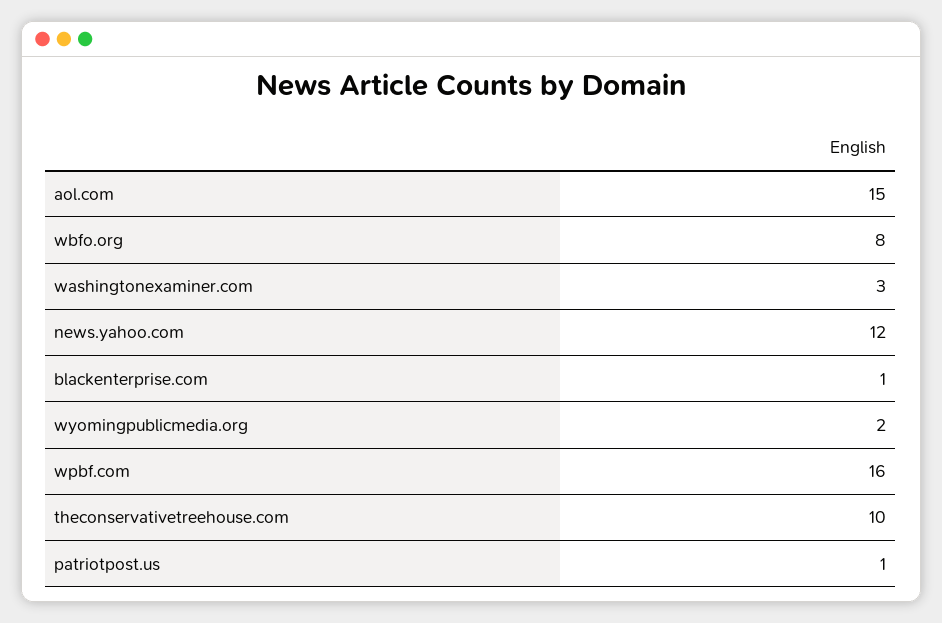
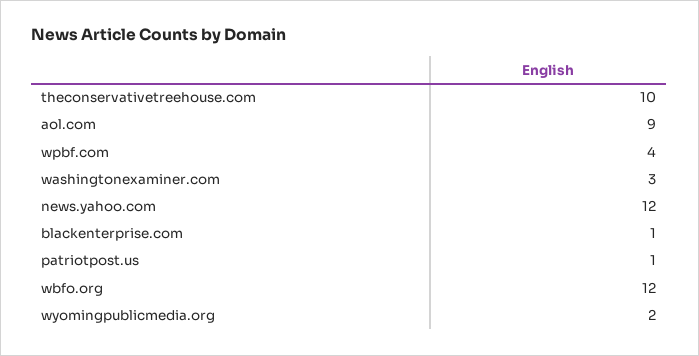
  {
-   "aol.com": 15,
+   "aol.com": 9,
-   "wbfo.org": 8,
+   "wbfo.org": 12,
    "washingtonexaminer.com": 3,
    "news.yahoo.com": 12,
    "blackenterprise.com": 1,
    "wyomingpublicmedia.org": 2,
-   "wpbf.com": 16,
+   "wpbf.com": 4,
    "theconservativetreehouse.com": 10,
    "patriotpost.us": 1
  }

